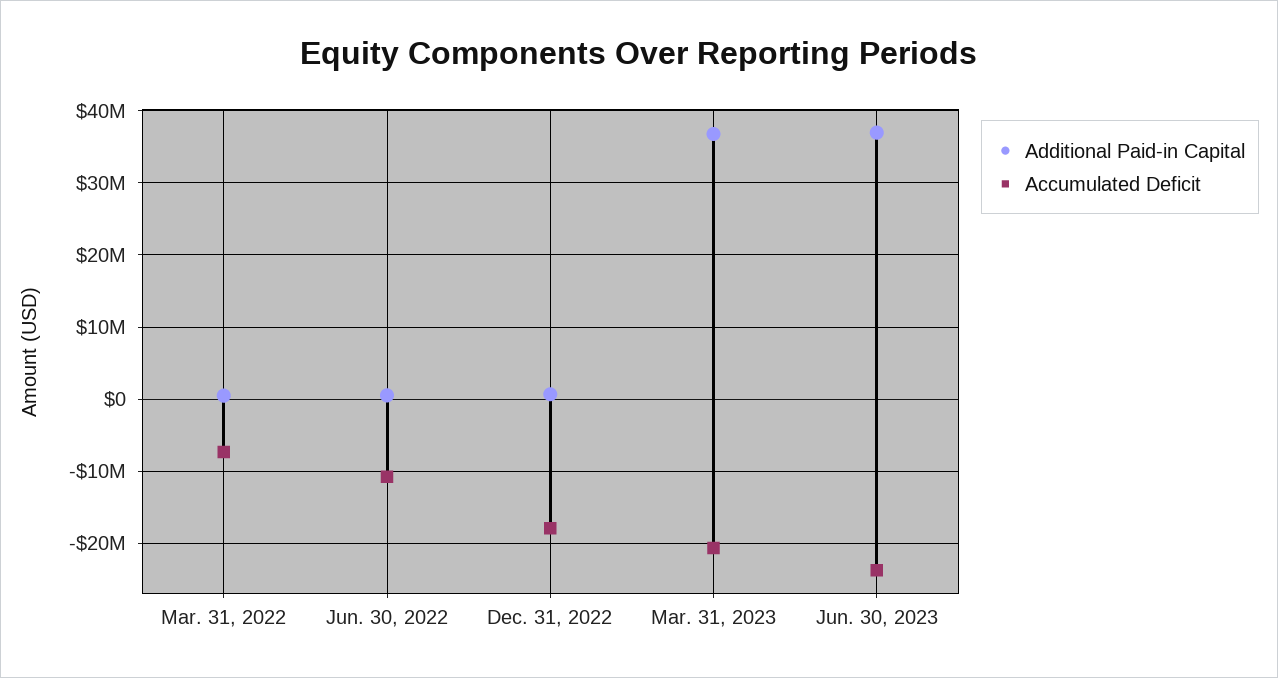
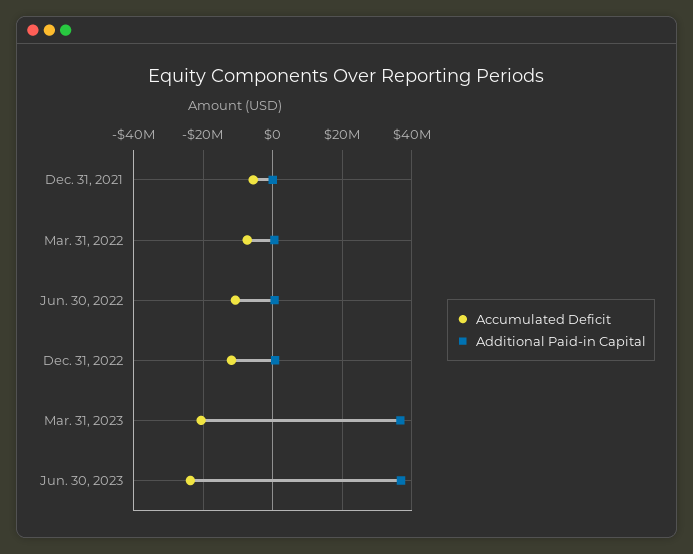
  {
    "Additional Paid-in Capital": {
      "Mar. 31, 2022": 0,
      "Jun. 30, 2022": 1000000,
      "Dec. 31, 2022": 1000000,
      "Mar. 31, 2023": 37000000,
-     "Jun. 30, 2023": 37000000
+     "Jun. 30, 2023": 37000000,
+     "Dec. 31, 2021": 0
    },
    "Accumulated Deficit": {
      "Mar. 31, 2022": -7000000,
      "Jun. 30, 2022": -11000000,
-     "Dec. 31, 2022": -18000000,
+     "Dec. 31, 2022": -12000000,
      "Mar. 31, 2023": -21000000,
-     "Jun. 30, 2023": -24000000
+     "Jun. 30, 2023": -24000000,
+     "Dec. 31, 2021": -6000000
    }
  }

